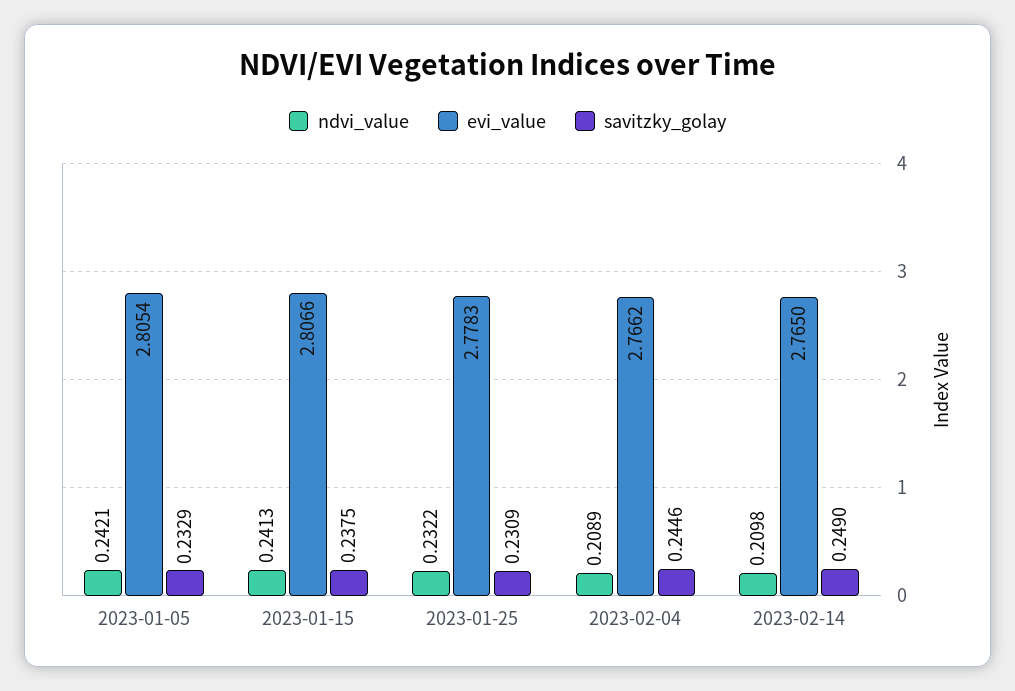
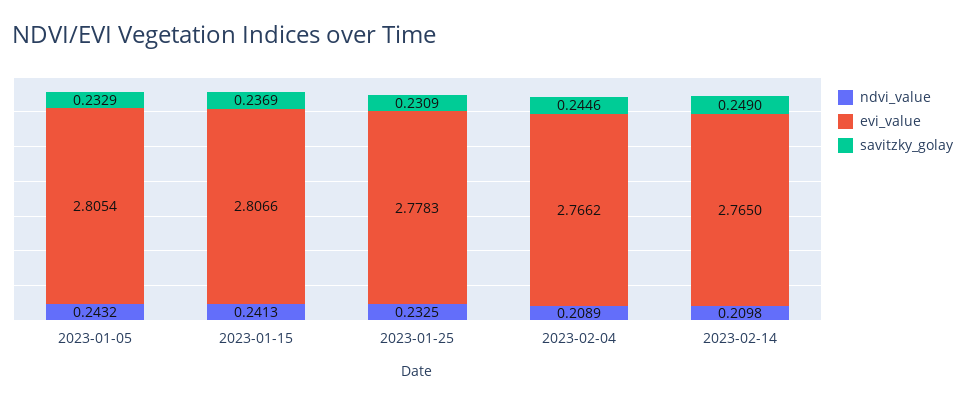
  {
    "ndvi_value": {
-     "2023-01-05": 0.2421,
+     "2023-01-05": 0.2432,
      "2023-01-15": 0.2413,
-     "2023-01-25": 0.2322,
+     "2023-01-25": 0.2325,
      "2023-02-04": 0.2089,
      "2023-02-14": 0.2098
    },
    "evi_value": {
      "2023-01-05": 2.8054,
      "2023-01-15": 2.8066,
      "2023-01-25": 2.7783,
      "2023-02-04": 2.7662,
      "2023-02-14": 2.765
    },
    "savitzky_golay": {
      "2023-01-05": 0.2329,
-     "2023-01-15": 0.2375,
+     "2023-01-15": 0.2369,
      "2023-01-25": 0.2309,
      "2023-02-04": 0.2446,
      "2023-02-14": 0.249
    }
  }

